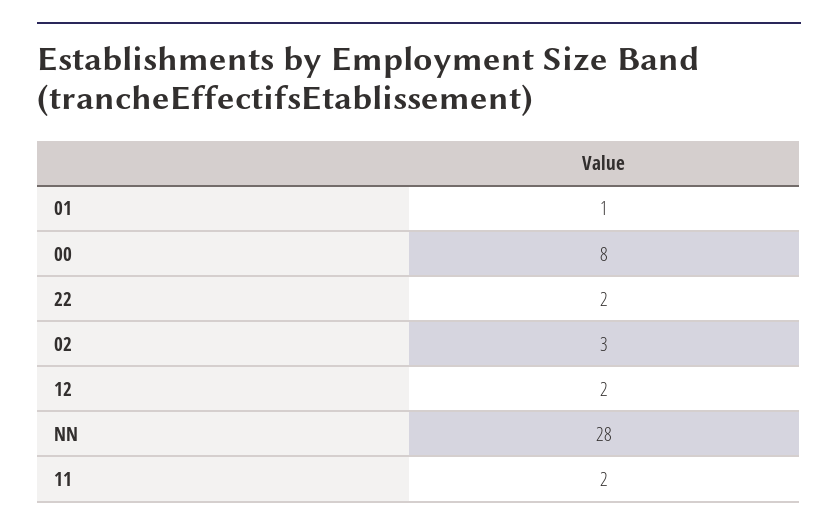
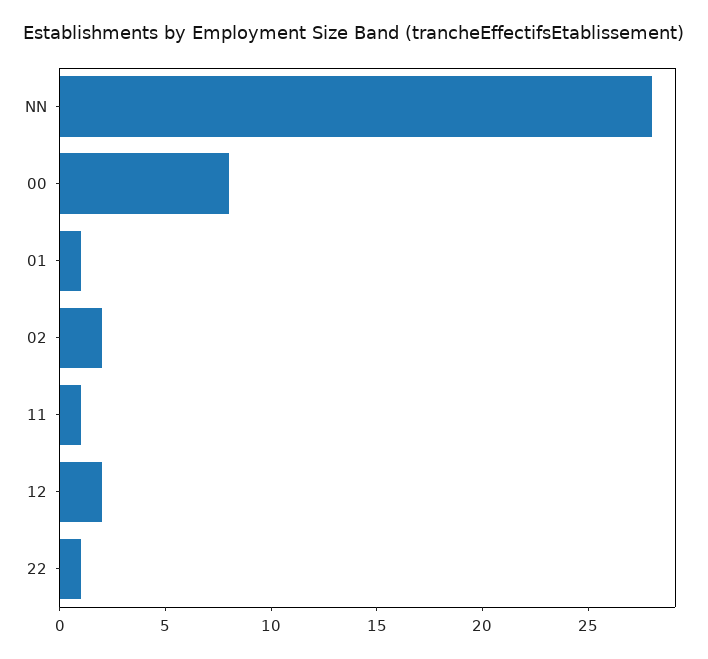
  {
    "01": 1,
    "00": 8,
-   "22": 2,
+   "22": 1,
-   "02": 3,
+   "02": 2,
    "12": 2,
    "NN": 28,
-   "11": 2
+   "11": 1
  }

